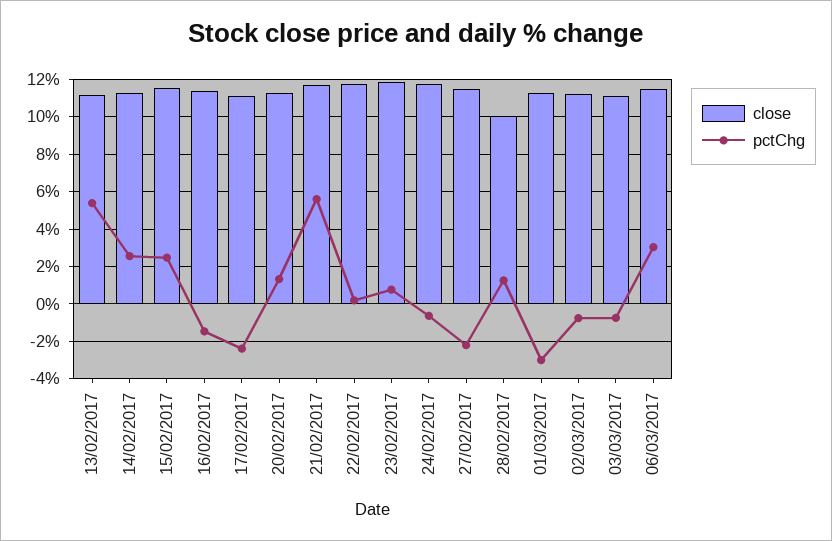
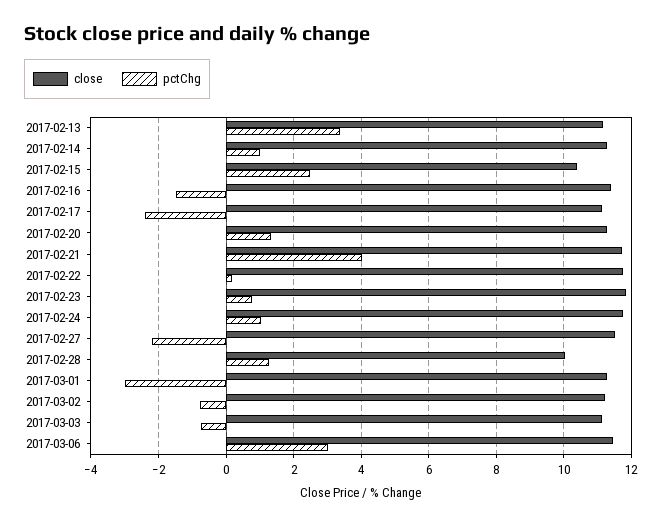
  {
    "close": {
      "13/02/2017": 11.2,
      "14/02/2017": 11.2,
-     "15/02/2017": 11.5,
+     "15/02/2017": 10.4,
      "16/02/2017": 11.4,
      "17/02/2017": 11.2,
      "20/02/2017": 11.2,
      "21/02/2017": 11.8,
      "22/02/2017": 11.8,
      "23/02/2017": 11.8,
      "24/02/2017": 11.8,
      "27/02/2017": 11.6,
      "28/02/2017": 10,
      "01/03/2017": 11.2,
      "02/03/2017": 11.2,
      "03/03/2017": 11.2,
      "06/03/2017": 11.4
    },
    "pctChg": {
-     "13/02/2017": 5.5,
+     "13/02/2017": 3.4,
-     "14/02/2017": 2.5,
+     "14/02/2017": 1,
      "15/02/2017": 2.4,
      "16/02/2017": -1.4,
      "17/02/2017": -2.4,
      "20/02/2017": 1.4,
-     "21/02/2017": 5.5,
+     "21/02/2017": 4,
      "22/02/2017": 0.2,
      "23/02/2017": 0.8,
-     "24/02/2017": -0.5,
+     "24/02/2017": 1,
      "27/02/2017": -2.2,
      "28/02/2017": 1.2,
      "01/03/2017": -3,
      "02/03/2017": -0.8,
      "03/03/2017": -0.8,
      "06/03/2017": 3
    }
  }

